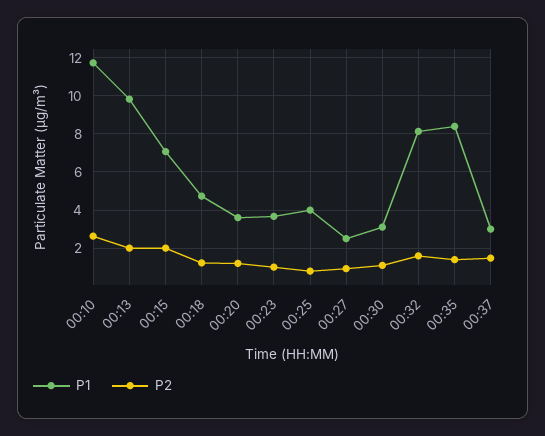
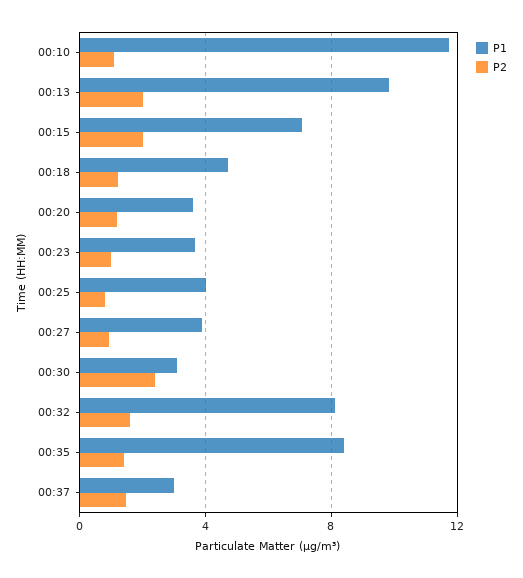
  {
    "P1": {
      "00:10": 11.5,
      "00:13": 10,
      "00:15": 7,
      "00:18": 4.5,
      "00:20": 3.5,
      "00:23": 3.5,
      "00:25": 4,
-     "00:27": 2.5,
+     "00:27": 4,
      "00:30": 3,
      "00:32": 8,
      "00:35": 8.5,
      "00:37": 3
    },
    "P2": {
-     "00:10": 2.5,
+     "00:10": 1,
      "00:13": 2,
      "00:15": 2,
      "00:18": 1,
      "00:20": 1,
      "00:23": 1,
      "00:25": 1,
      "00:27": 1,
-     "00:30": 1,
+     "00:30": 2.5,
      "00:32": 1.5,
      "00:35": 1.5,
      "00:37": 1.5
    }
  }

